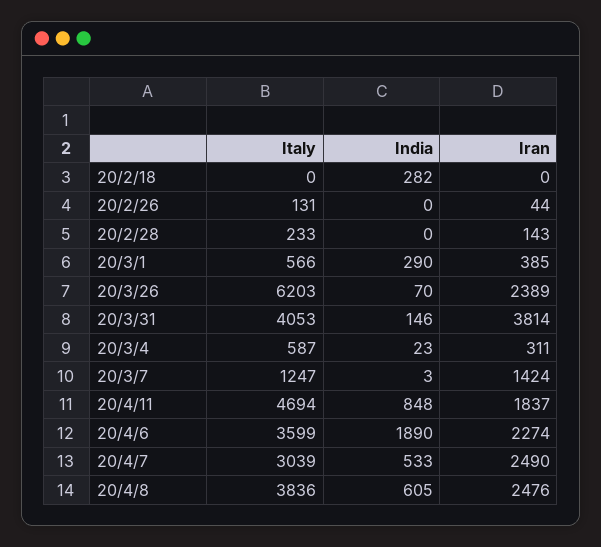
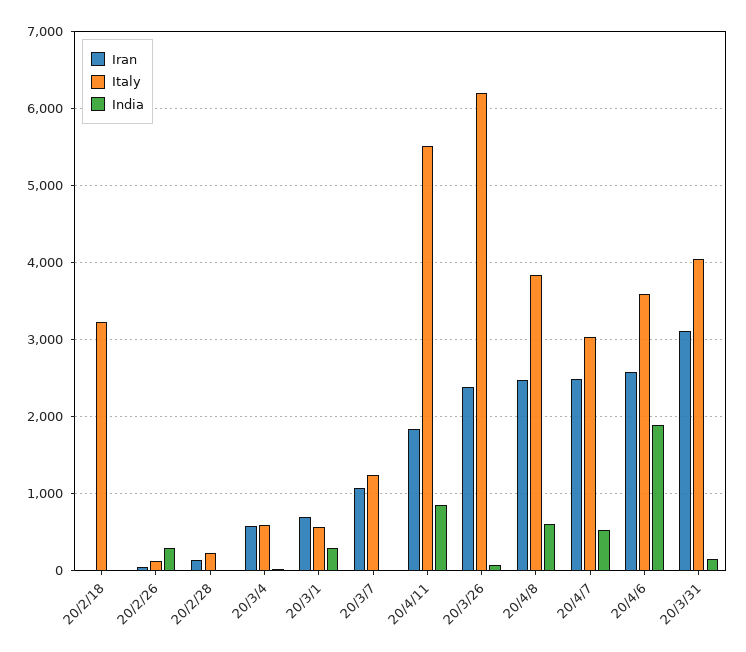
  {
    "Italy": {
-     "20/2/18": 0,
+     "20/2/18": 3200,
      "20/2/26": 131,
      "20/2/28": 233,
      "20/3/1": 566,
      "20/3/26": 6203,
      "20/3/31": 4053,
      "20/3/4": 587,
      "20/3/7": 1247,
-     "20/4/11": 4694,
+     "20/4/11": 5500,
      "20/4/6": 3599,
      "20/4/7": 3039,
      "20/4/8": 3836
    },
    "India": {
-     "20/2/18": 282,
+     "20/2/18": 0,
-     "20/2/26": 0,
+     "20/2/26": 300,
      "20/2/28": 0,
      "20/3/1": 290,
      "20/3/26": 70,
      "20/3/31": 146,
      "20/3/4": 23,
      "20/3/7": 3,
      "20/4/11": 848,
      "20/4/6": 1890,
      "20/4/7": 533,
      "20/4/8": 605
    },
    "Iran": {
      "20/2/18": 0,
      "20/2/26": 44,
      "20/2/28": 143,
-     "20/3/1": 385,
+     "20/3/1": 700,
      "20/3/26": 2389,
-     "20/3/31": 3814,
+     "20/3/31": 3100,
-     "20/3/4": 311,
+     "20/3/4": 600,
-     "20/3/7": 1424,
+     "20/3/7": 1100,
      "20/4/11": 1837,
-     "20/4/6": 2274,
+     "20/4/6": 2600,
      "20/4/7": 2490,
      "20/4/8": 2476
    }
  }

